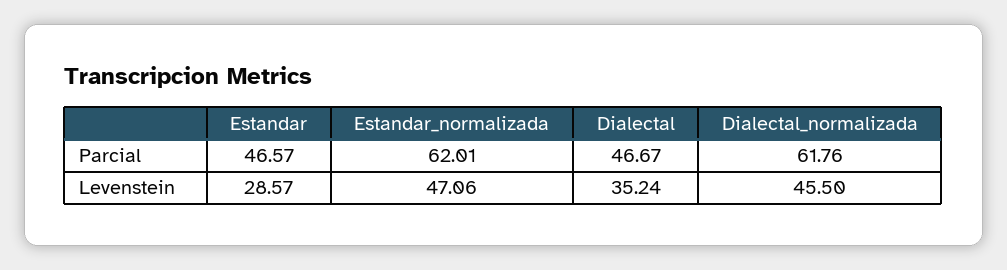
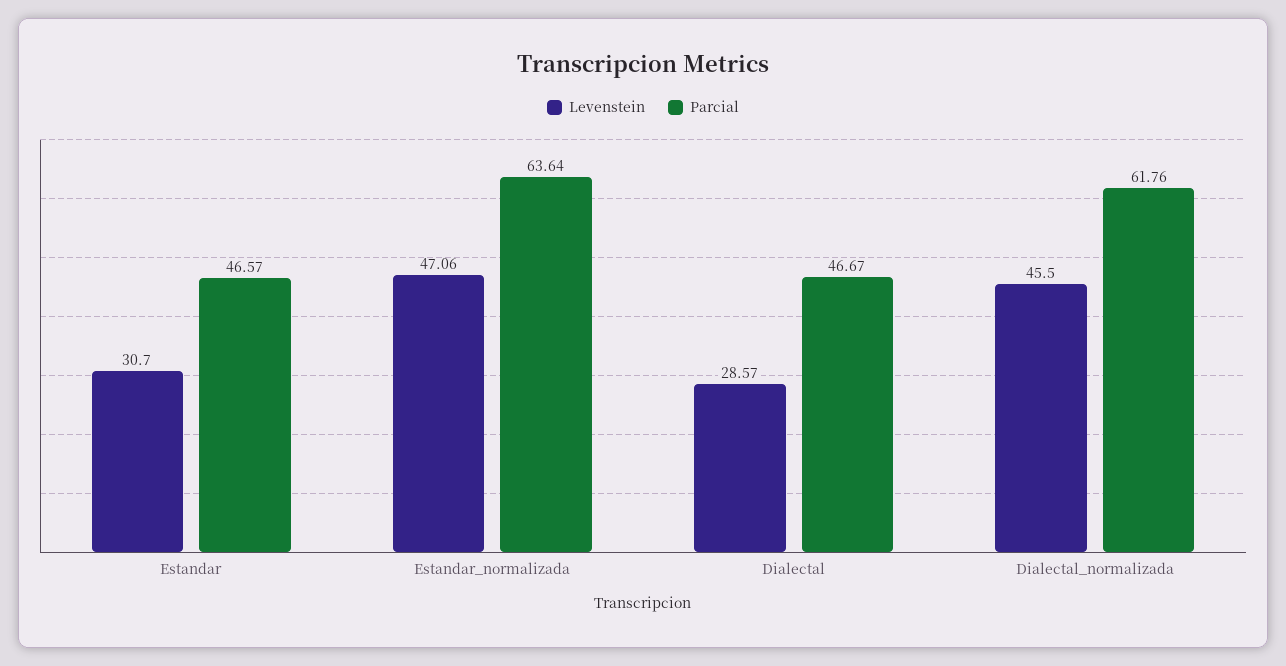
  {
    "Parcial": {
      "Estandar": 46.57,
-     "Estandar_normalizada": 62.01,
+     "Estandar_normalizada": 63.64,
      "Dialectal": 46.67,
      "Dialectal_normalizada": 61.76
    },
    "Levenstein": {
-     "Estandar": 28.57,
+     "Estandar": 30.7,
      "Estandar_normalizada": 47.06,
-     "Dialectal": 35.24,
+     "Dialectal": 28.57,
      "Dialectal_normalizada": 45.5
    }
  }

